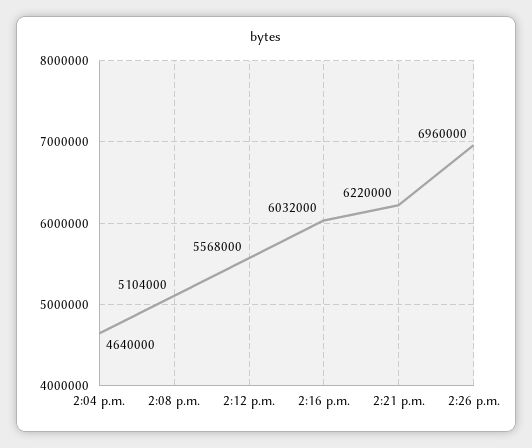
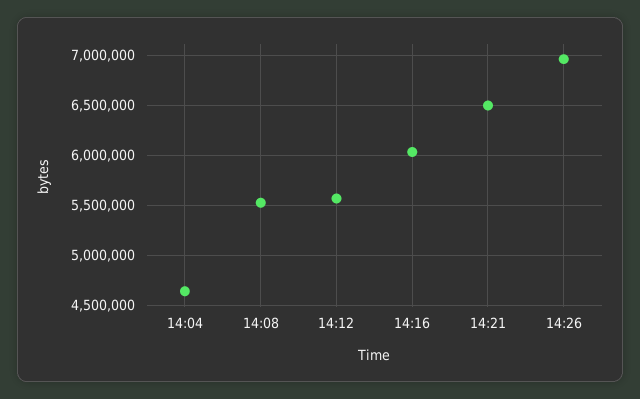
  {
    "2:04 p.m.": 4640000,
-   "2:08 p.m.": 5104000,
+   "2:08 p.m.": 5500000,
    "2:12 p.m.": 5568000,
    "2:16 p.m.": 6032000,
-   "2:21 p.m.": 6220000,
+   "2:21 p.m.": 6500000,
    "2:26 p.m.": 6960000
  }

